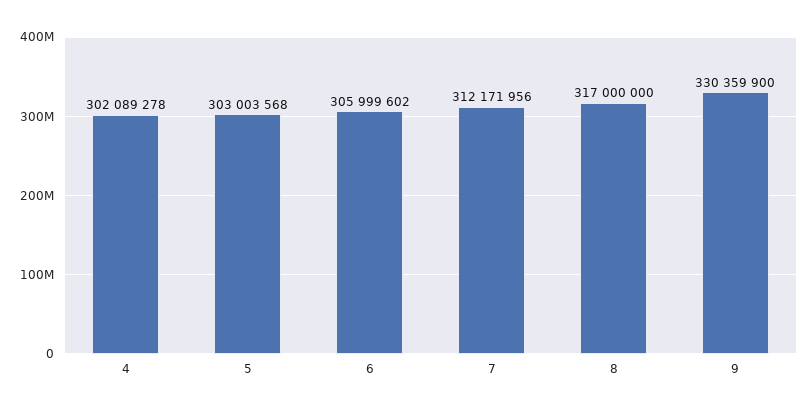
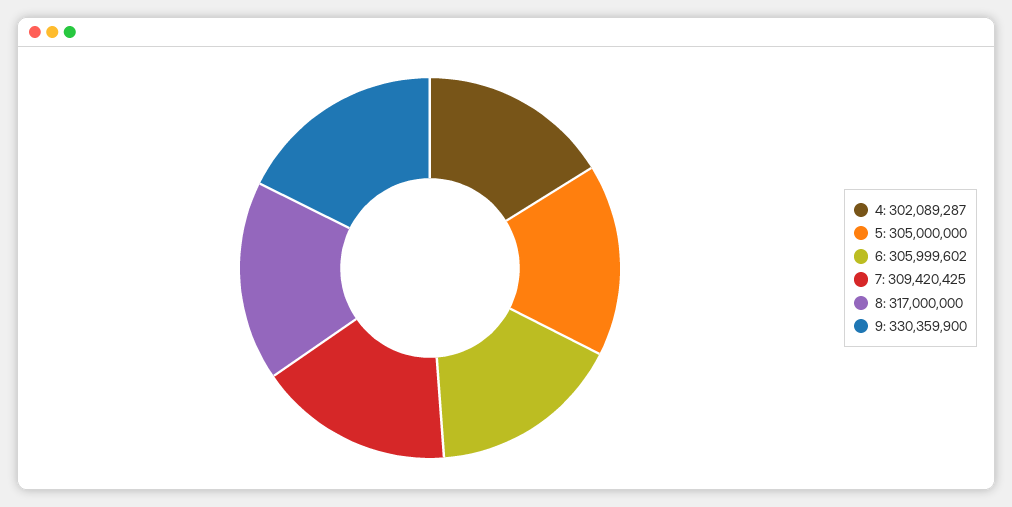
  {
-   "4": 302089278,
+   "4": 302089287,
-   "5": 303003568,
+   "5": 305000000,
    "6": 305999602,
-   "7": 312171956,
+   "7": 309420425,
    "8": 317000000,
    "9": 330359900
  }

